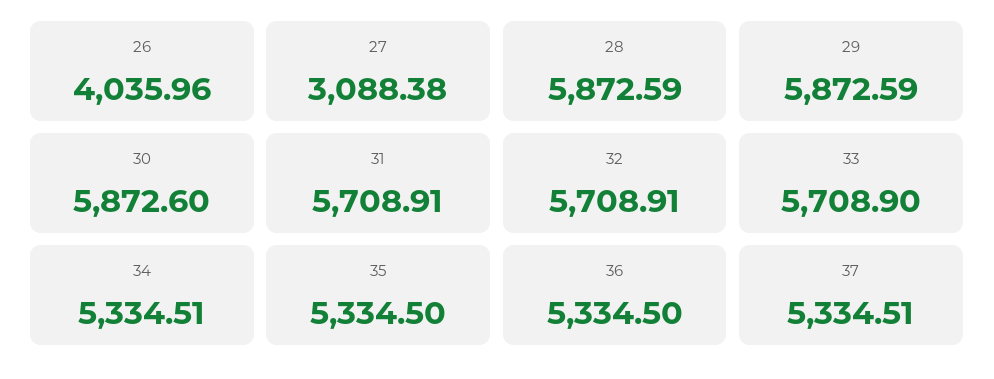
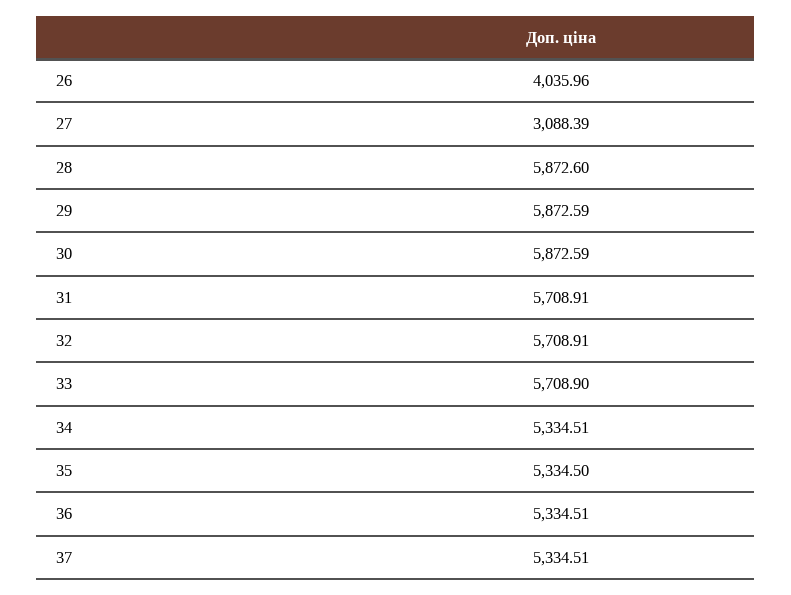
  {
    "26": 4035.96,
-   "27": 3088.38,
+   "27": 3088.39,
-   "28": 5872.59,
+   "28": 5872.6,
    "29": 5872.59,
-   "30": 5872.6,
+   "30": 5872.59,
    "31": 5708.91,
    "32": 5708.91,
    "33": 5708.9,
    "34": 5334.51,
    "35": 5334.5,
-   "36": 5334.5,
+   "36": 5334.51,
    "37": 5334.51
  }

